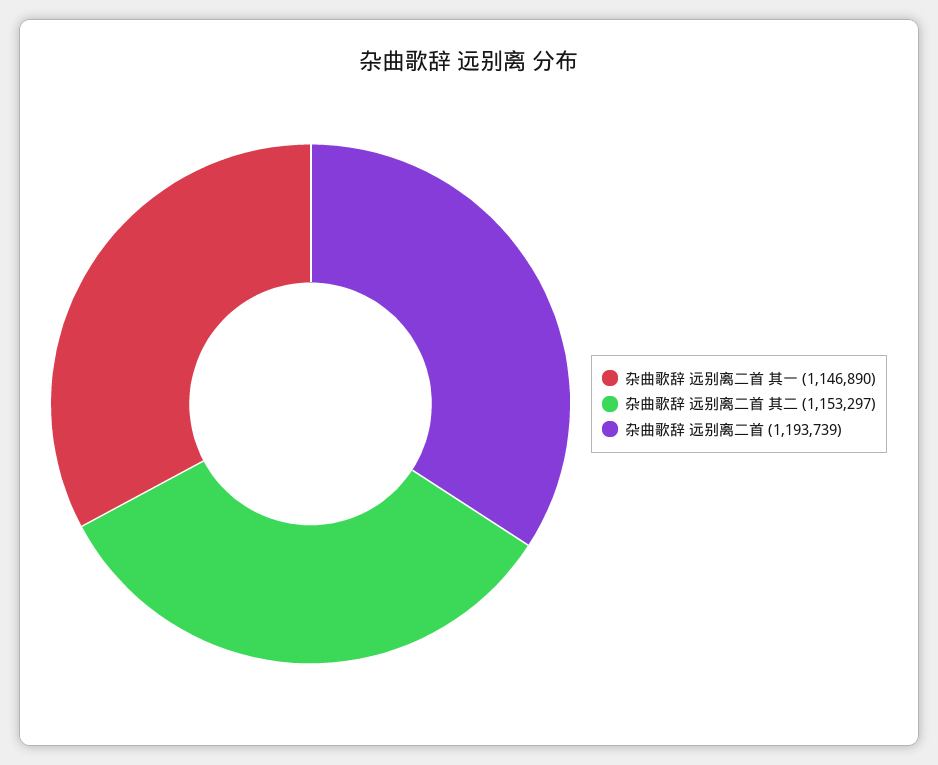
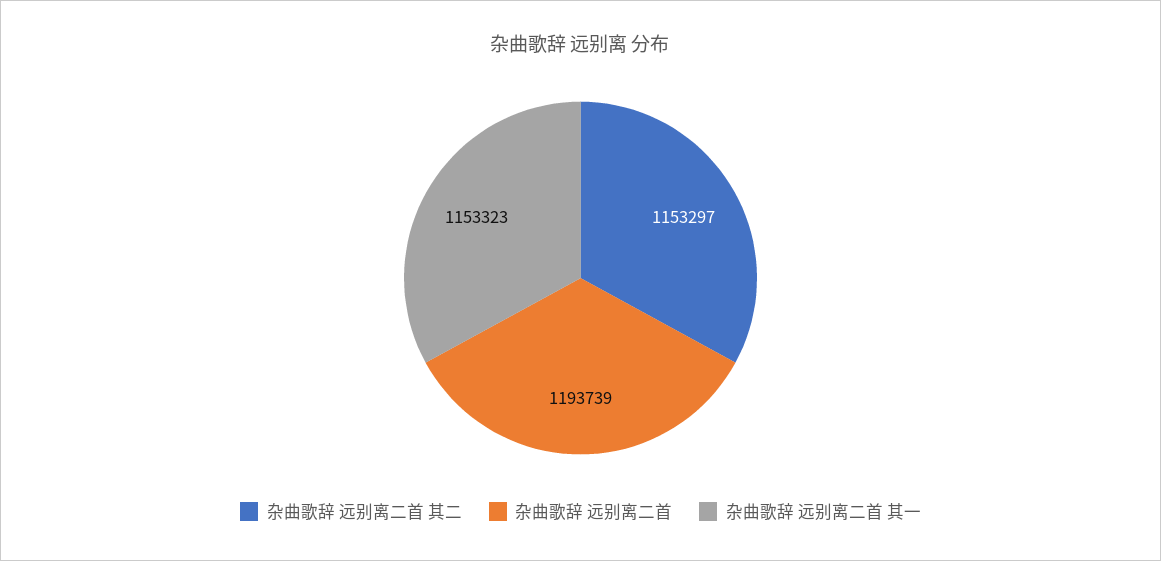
  {
-   "杂曲歌辞 远别离二首 其一": 1146890,
+   "杂曲歌辞 远别离二首 其一": 1153323,
    "杂曲歌辞 远别离二首 其二": 1153297,
    "杂曲歌辞 远别离二首": 1193739
  }

